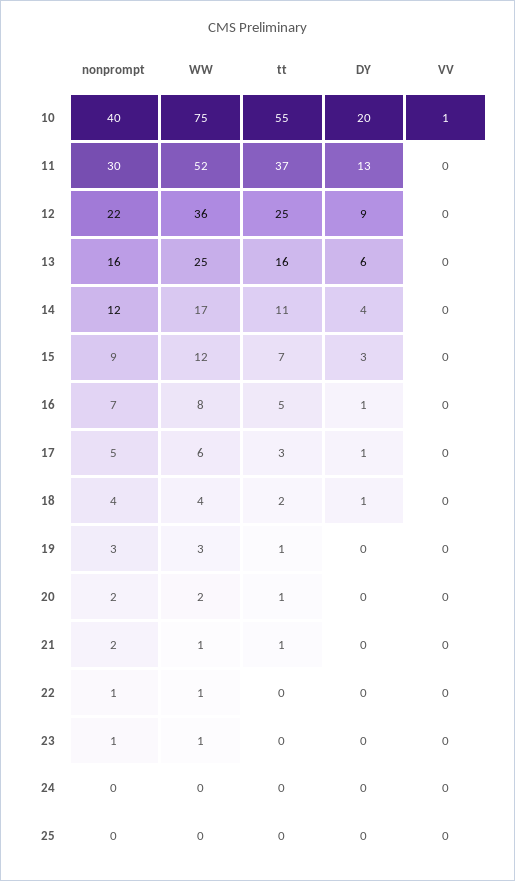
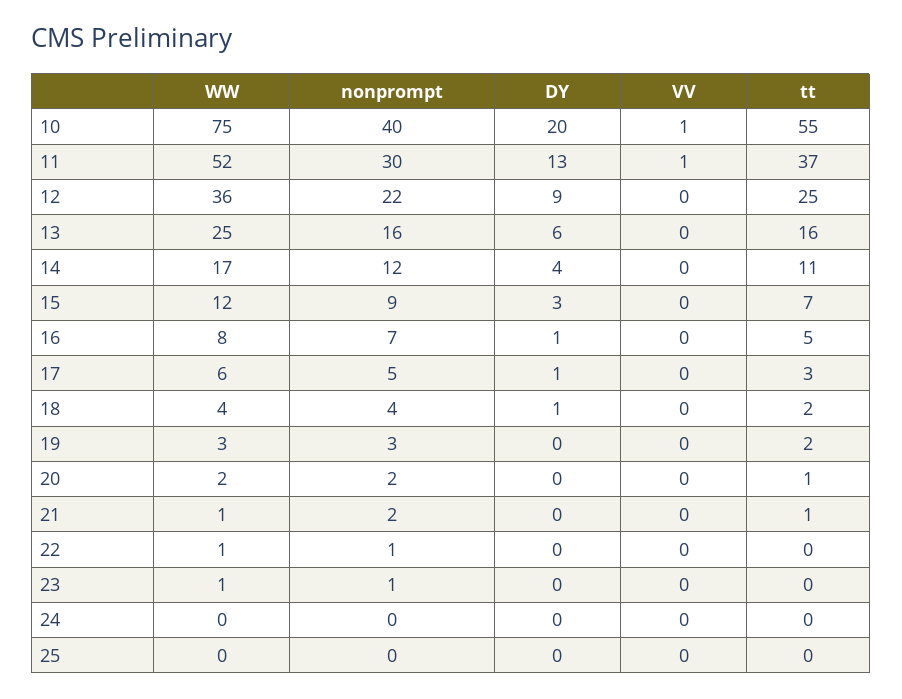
  {
    "nonprompt": {
      "10": 40,
      "11": 30,
      "12": 22,
      "13": 16,
      "14": 12,
      "15": 9,
      "16": 7,
      "17": 5,
      "18": 4,
      "19": 3,
      "20": 2,
      "21": 2,
      "22": 1,
      "23": 1,
      "24": 0,
      "25": 0
    },
    "WW": {
      "10": 75,
      "11": 52,
      "12": 36,
      "13": 25,
      "14": 17,
      "15": 12,
      "16": 8,
      "17": 6,
      "18": 4,
      "19": 3,
      "20": 2,
      "21": 1,
      "22": 1,
      "23": 1,
      "24": 0,
      "25": 0
    },
    "tt": {
      "10": 55,
      "11": 37,
      "12": 25,
      "13": 16,
      "14": 11,
      "15": 7,
      "16": 5,
      "17": 3,
      "18": 2,
-     "19": 1,
+     "19": 2,
      "20": 1,
      "21": 1,
      "22": 0,
      "23": 0,
      "24": 0,
      "25": 0
    },
    "DY": {
      "10": 20,
      "11": 13,
      "12": 9,
      "13": 6,
      "14": 4,
      "15": 3,
      "16": 1,
      "17": 1,
      "18": 1,
      "19": 0,
      "20": 0,
      "21": 0,
      "22": 0,
      "23": 0,
      "24": 0,
      "25": 0
    },
    "VV": {
      "10": 1,
-     "11": 0,
+     "11": 1,
      "12": 0,
      "13": 0,
      "14": 0,
      "15": 0,
      "16": 0,
      "17": 0,
      "18": 0,
      "19": 0,
      "20": 0,
      "21": 0,
      "22": 0,
      "23": 0,
      "24": 0,
      "25": 0
    }
  }

